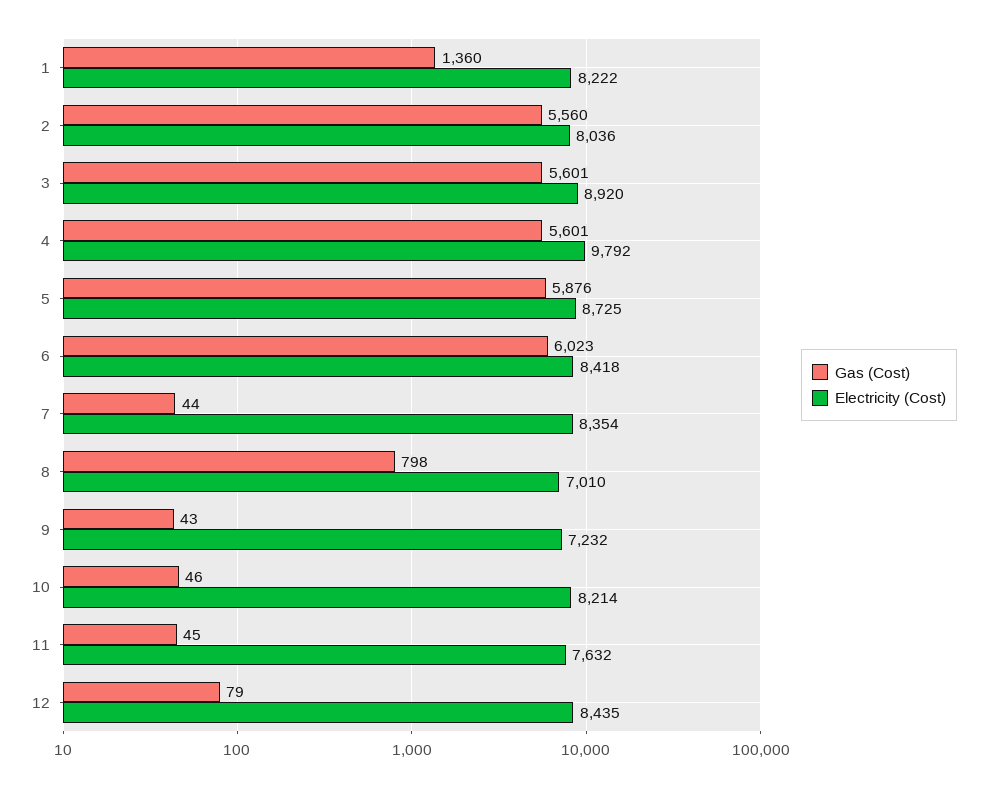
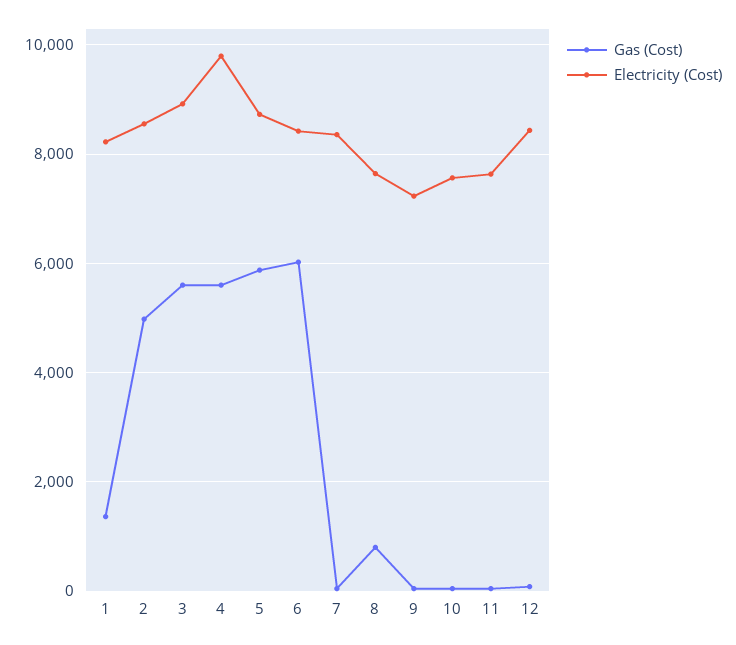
  {
    "Gas (Cost)": {
      "1": 1360,
-     "2": 5560,
+     "2": 5000,
      "3": 5601,
      "4": 5601,
      "5": 5876,
      "6": 6023,
      "7": 44,
      "8": 798,
      "9": 43,
      "10": 46,
      "11": 45,
      "12": 79
    },
    "Electricity (Cost)": {
      "1": 8222,
-     "2": 8036,
+     "2": 8600,
      "3": 8920,
      "4": 9792,
      "5": 8725,
      "6": 8418,
      "7": 8354,
-     "8": 7010,
+     "8": 7600,
      "9": 7232,
-     "10": 8214,
+     "10": 7600,
      "11": 7632,
      "12": 8435
    }
  }

